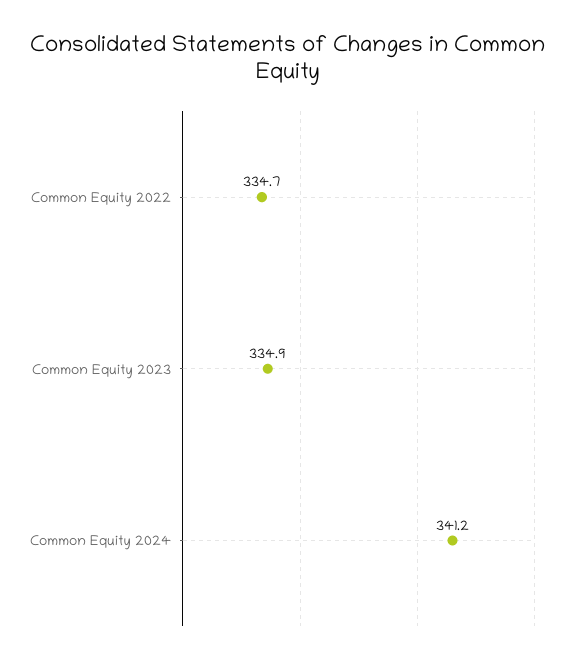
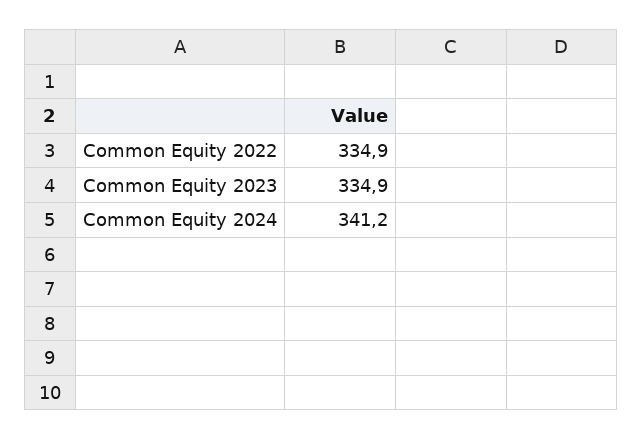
  {
-   "Common Equity 2022": 334.7,
+   "Common Equity 2022": 334.9,
    "Common Equity 2023": 334.9,
    "Common Equity 2024": 341.2
  }

